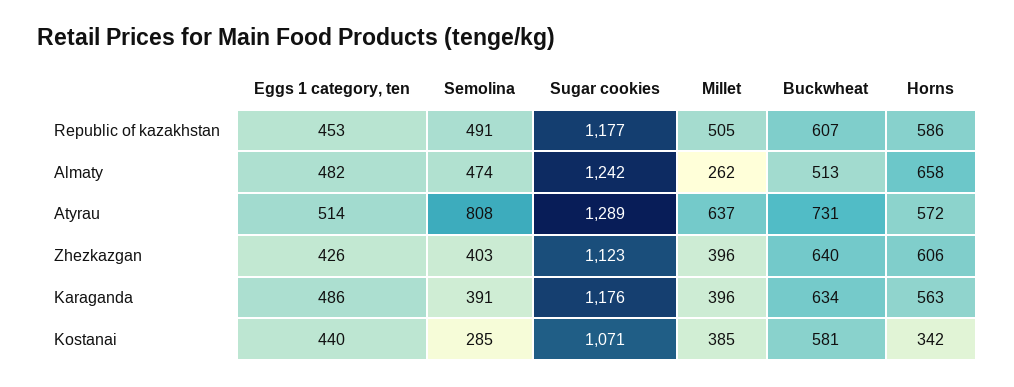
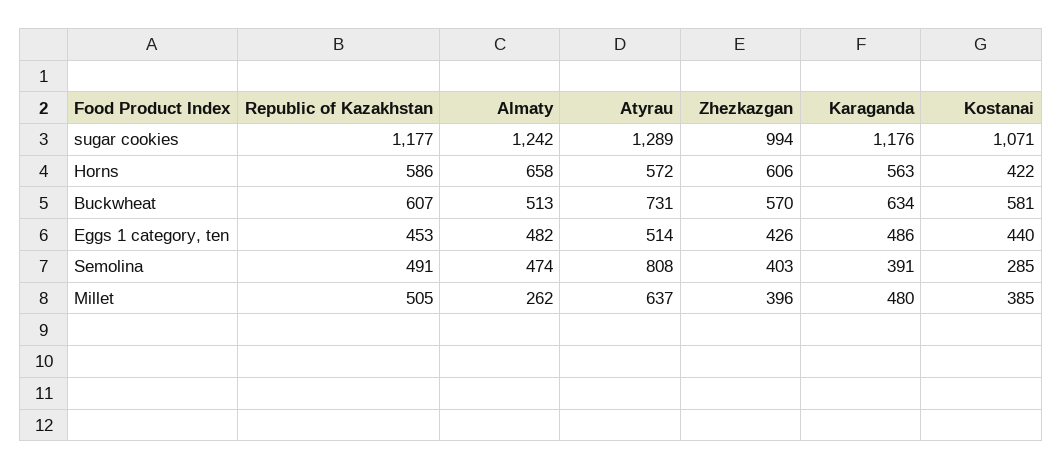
  {
    "Eggs 1 category, ten": {
      "Republic of kazakhstan": 453,
      "Almaty": 482,
      "Atyrau": 514,
      "Zhezkazgan": 426,
      "Karaganda": 486,
      "Kostanai": 440
    },
    "Semolina": {
      "Republic of kazakhstan": 491,
      "Almaty": 474,
      "Atyrau": 808,
      "Zhezkazgan": 403,
      "Karaganda": 391,
      "Kostanai": 285
    },
    "Sugar cookies": {
      "Republic of kazakhstan": 1177,
      "Almaty": 1242,
      "Atyrau": 1289,
-     "Zhezkazgan": 1123,
+     "Zhezkazgan": 994,
      "Karaganda": 1176,
      "Kostanai": 1071
    },
    "Millet": {
      "Republic of kazakhstan": 505,
      "Almaty": 262,
      "Atyrau": 637,
      "Zhezkazgan": 396,
-     "Karaganda": 396,
+     "Karaganda": 480,
      "Kostanai": 385
    },
    "Buckwheat": {
      "Republic of kazakhstan": 607,
      "Almaty": 513,
      "Atyrau": 731,
-     "Zhezkazgan": 640,
+     "Zhezkazgan": 570,
      "Karaganda": 634,
      "Kostanai": 581
    },
    "Horns": {
      "Republic of kazakhstan": 586,
      "Almaty": 658,
      "Atyrau": 572,
      "Zhezkazgan": 606,
      "Karaganda": 563,
-     "Kostanai": 342
+     "Kostanai": 422
    }
  }

